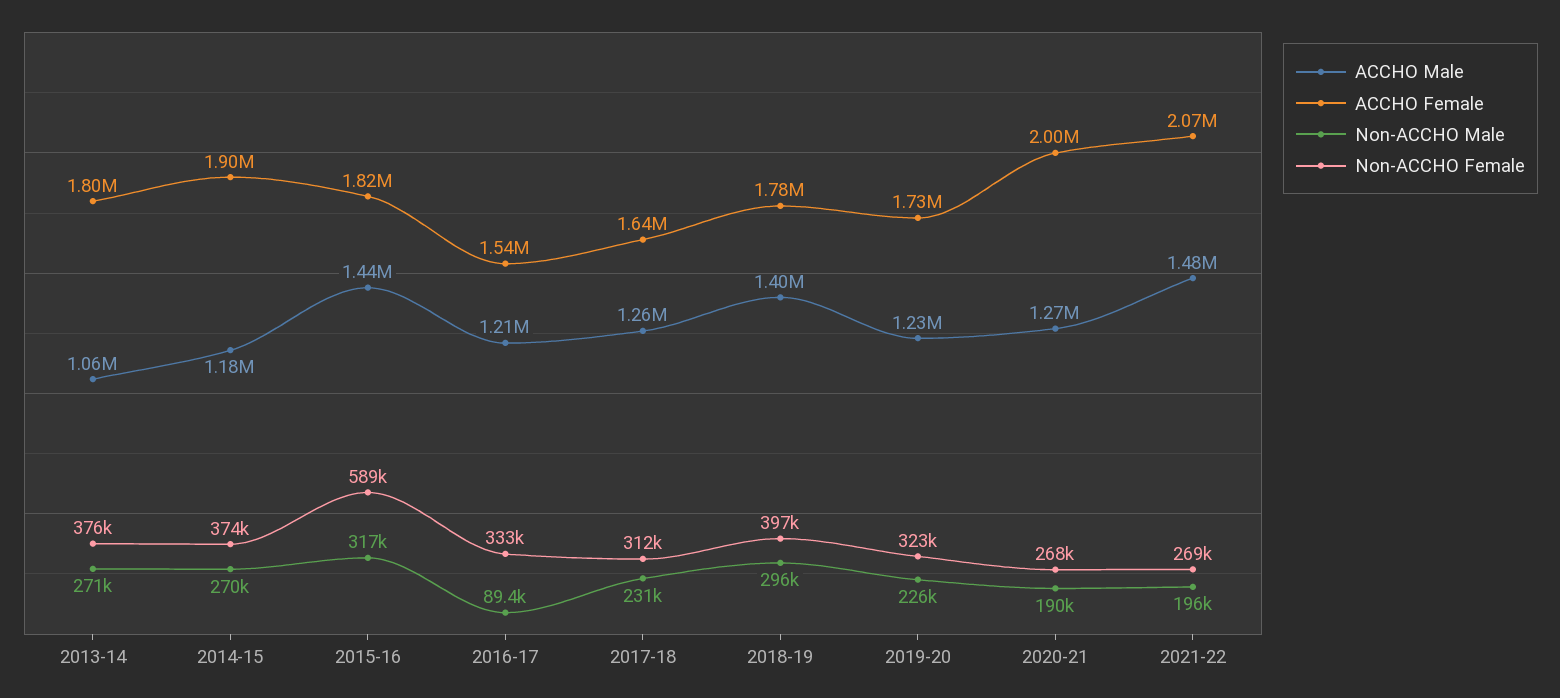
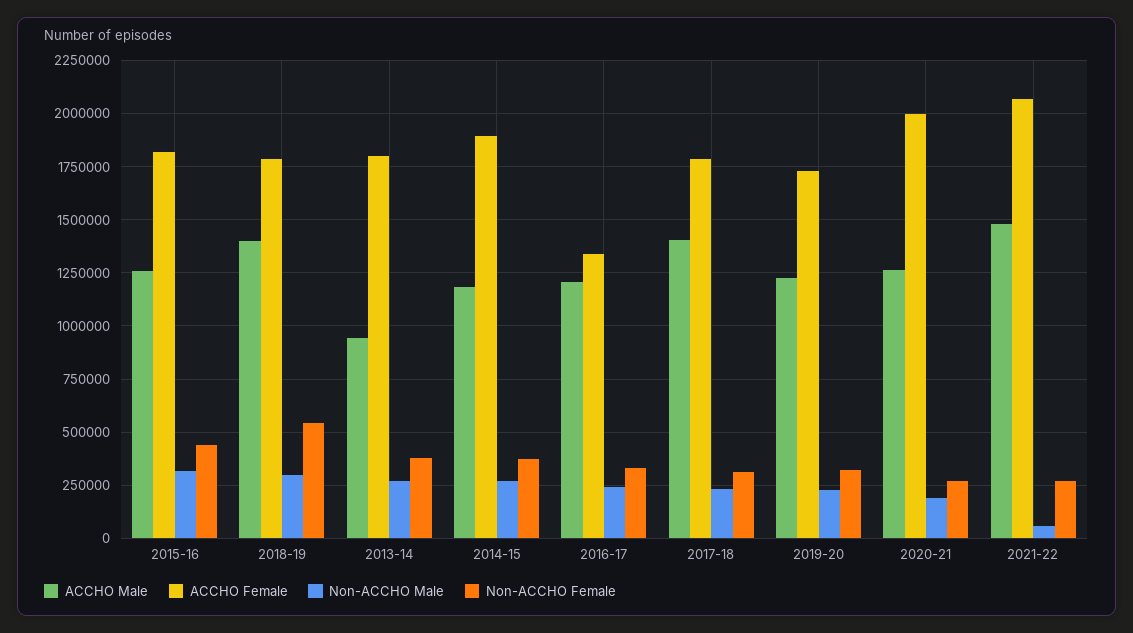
  {
    "ACCHO Male": {
-     "2013-14": 1060000,
+     "2013-14": 950000,
      "2014-15": 1180000,
-     "2015-16": 1440000,
+     "2015-16": 1250000,
      "2016-17": 1210000,
-     "2017-18": 1260000,
+     "2017-18": 1400000,
      "2018-19": 1400000,
      "2019-20": 1230000,
      "2020-21": 1270000,
      "2021-22": 1480000
    },
    "ACCHO Female": {
      "2013-14": 1800000,
      "2014-15": 1900000,
      "2015-16": 1820000,
-     "2016-17": 1540000,
+     "2016-17": 1350000,
-     "2017-18": 1640000,
+     "2017-18": 1800000,
      "2018-19": 1780000,
      "2019-20": 1730000,
      "2020-21": 2000000,
      "2021-22": 2070000
    },
    "Non-ACCHO Male": {
      "2013-14": 271000,
      "2014-15": 270000,
      "2015-16": 317000,
-     "2016-17": 89400,
+     "2016-17": 250000,
      "2017-18": 231000,
      "2018-19": 296000,
      "2019-20": 226000,
      "2020-21": 190000,
-     "2021-22": 196000
+     "2021-22": 50000
    },
    "Non-ACCHO Female": {
      "2013-14": 376000,
      "2014-15": 374000,
-     "2015-16": 589000,
+     "2015-16": 450000,
      "2016-17": 333000,
      "2017-18": 312000,
-     "2018-19": 397000,
+     "2018-19": 550000,
      "2019-20": 323000,
      "2020-21": 268000,
      "2021-22": 269000
    }
  }

